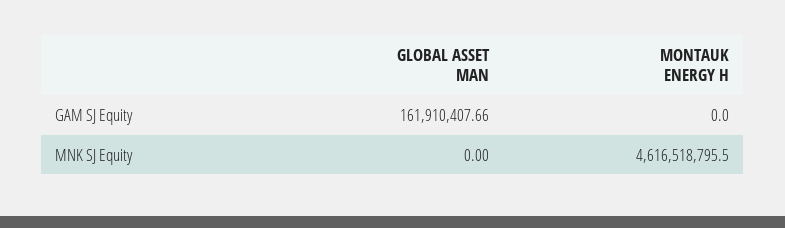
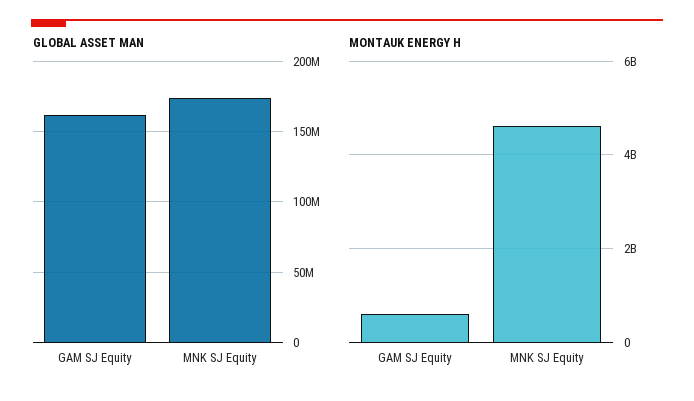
  {
    "GLOBAL ASSET MAN": {
      "GAM SJ Equity": 161910407.66,
-     "MNK SJ Equity": 0
+     "MNK SJ Equity": 175000000
    },
    "MONTAUK ENERGY H": {
-     "GAM SJ Equity": 0,
+     "GAM SJ Equity": 600000000,
      "MNK SJ Equity": 4616518795.5
    }
  }

